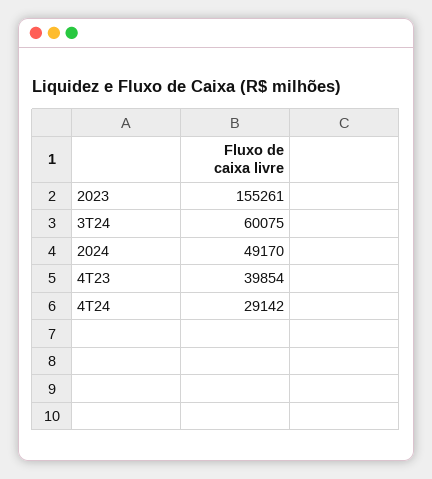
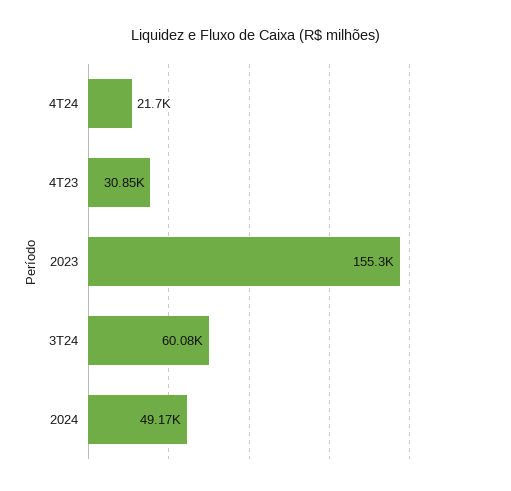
  {
    "2023": 155261,
    "3T24": 60075,
    "2024": 49170,
-   "4T23": 39854,
+   "4T23": 30850,
-   "4T24": 29142
+   "4T24": 21700
  }

